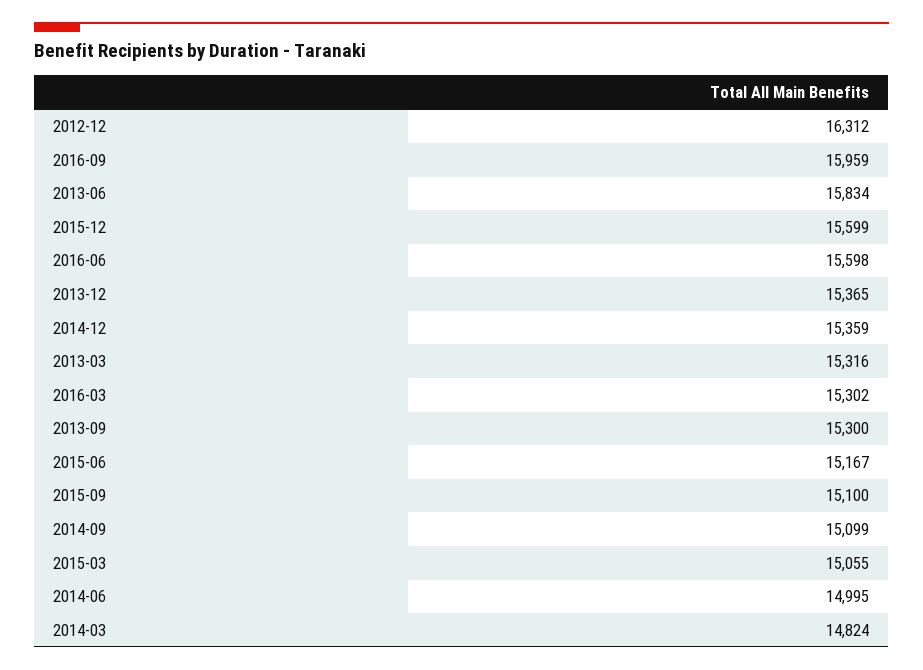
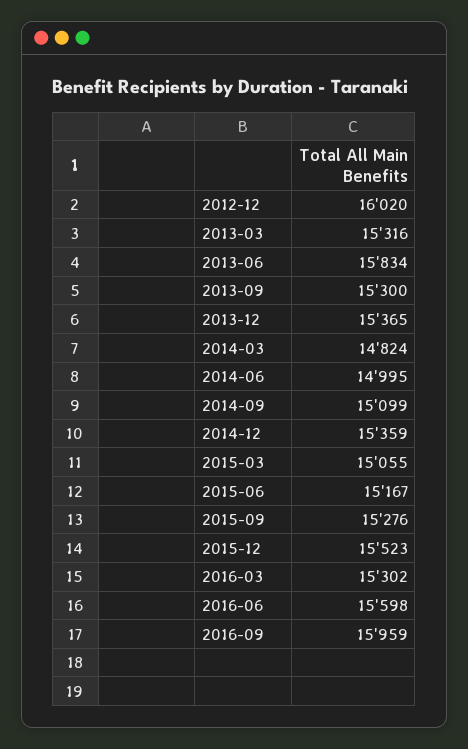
  {
-   "2012-12": 16312,
+   "2012-12": 16020,
    "2016-09": 15959,
    "2013-06": 15834,
-   "2015-12": 15599,
+   "2015-12": 15523,
    "2016-06": 15598,
    "2013-12": 15365,
    "2014-12": 15359,
    "2013-03": 15316,
    "2016-03": 15302,
    "2013-09": 15300,
    "2015-06": 15167,
-   "2015-09": 15100,
+   "2015-09": 15276,
    "2014-09": 15099,
    "2015-03": 15055,
    "2014-06": 14995,
    "2014-03": 14824
  }

